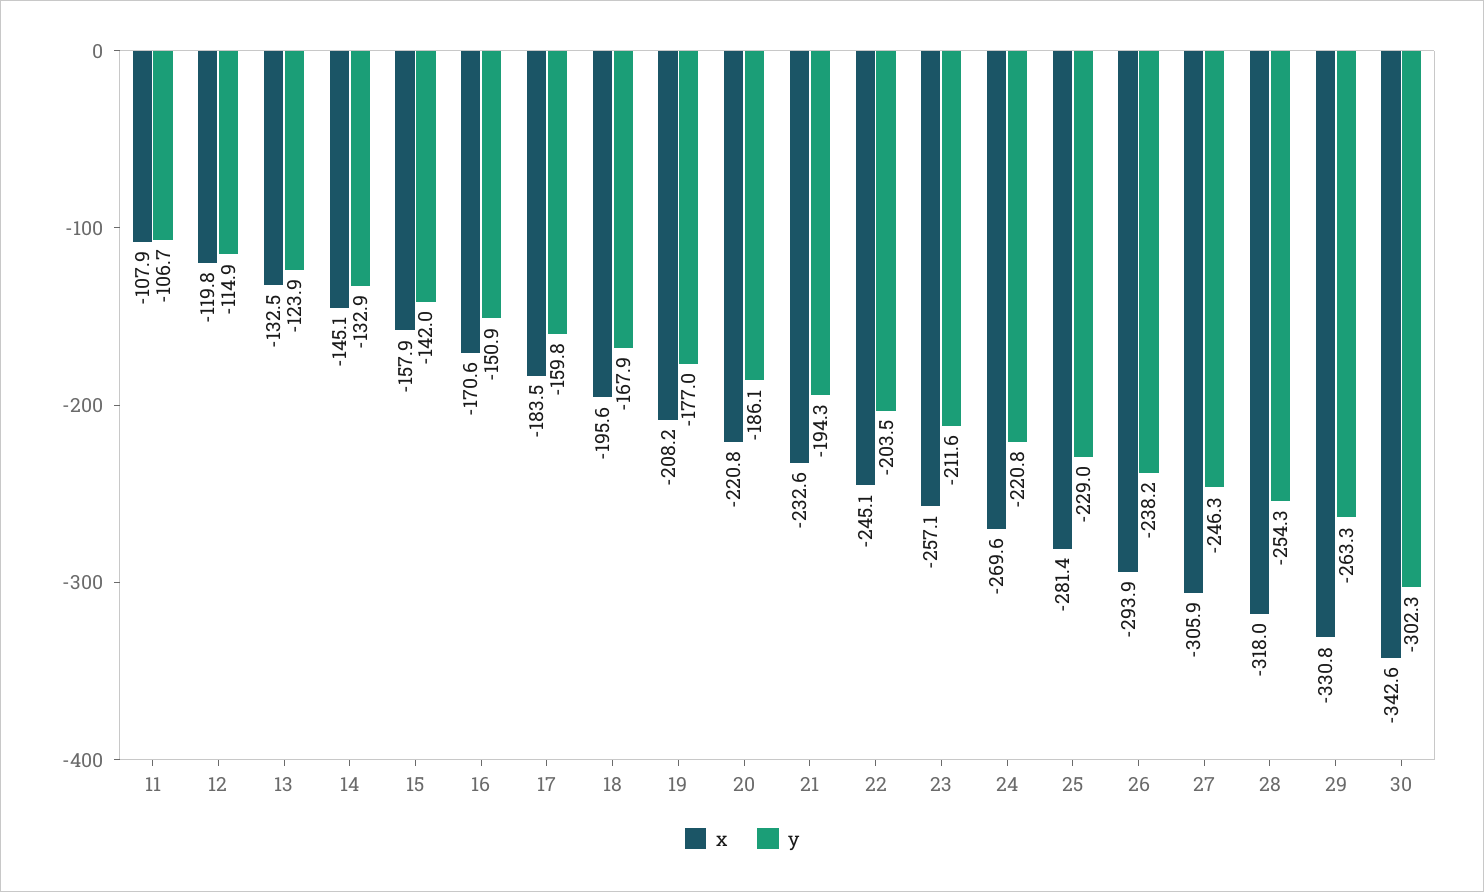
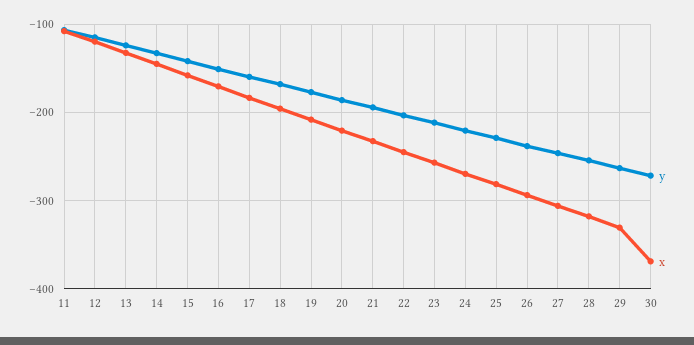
  {
    "x": {
      "11": -107.9,
      "12": -119.8,
      "13": -132.5,
      "14": -145.1,
      "15": -157.9,
      "16": -170.6,
      "17": -183.5,
      "18": -195.6,
      "19": -208.2,
      "20": -220.8,
      "21": -232.6,
      "22": -245.1,
      "23": -257.1,
      "24": -269.6,
      "25": -281.4,
      "26": -293.9,
      "27": -305.9,
      "28": -318,
      "29": -330.8,
-     "30": -342.6
+     "30": -370
    },
    "y": {
      "11": -106.7,
      "12": -114.9,
      "13": -123.9,
      "14": -132.9,
      "15": -142,
      "16": -150.9,
      "17": -159.8,
      "18": -167.9,
      "19": -177,
      "20": -186.1,
      "21": -194.3,
      "22": -203.5,
      "23": -211.6,
      "24": -220.8,
      "25": -229,
      "26": -238.2,
      "27": -246.3,
      "28": -254.3,
      "29": -263.3,
-     "30": -302.3
+     "30": -270
    }
  }

